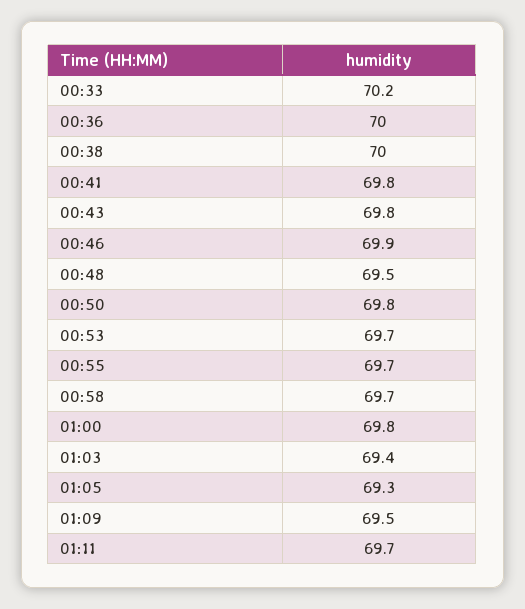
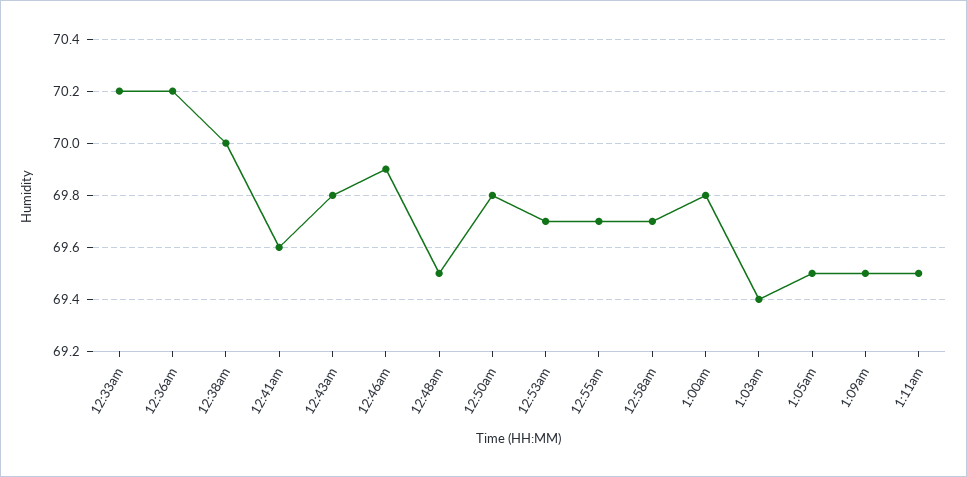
  {
    "00:33": 70.2,
-   "00:36": 70,
+   "00:36": 70.2,
    "00:38": 70,
-   "00:41": 69.8,
+   "00:41": 69.6,
    "00:43": 69.8,
    "00:46": 69.9,
    "00:48": 69.5,
    "00:50": 69.8,
    "00:53": 69.7,
    "00:55": 69.7,
    "00:58": 69.7,
    "01:00": 69.8,
    "01:03": 69.4,
-   "01:05": 69.3,
+   "01:05": 69.5,
    "01:09": 69.5,
-   "01:11": 69.7
+   "01:11": 69.5
  }

